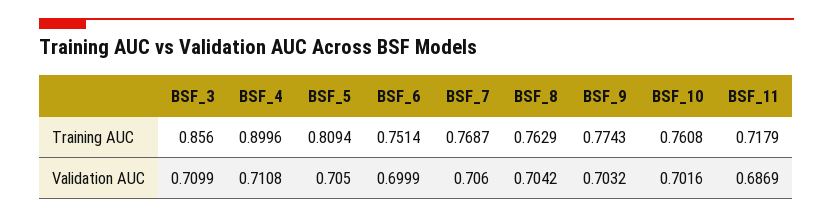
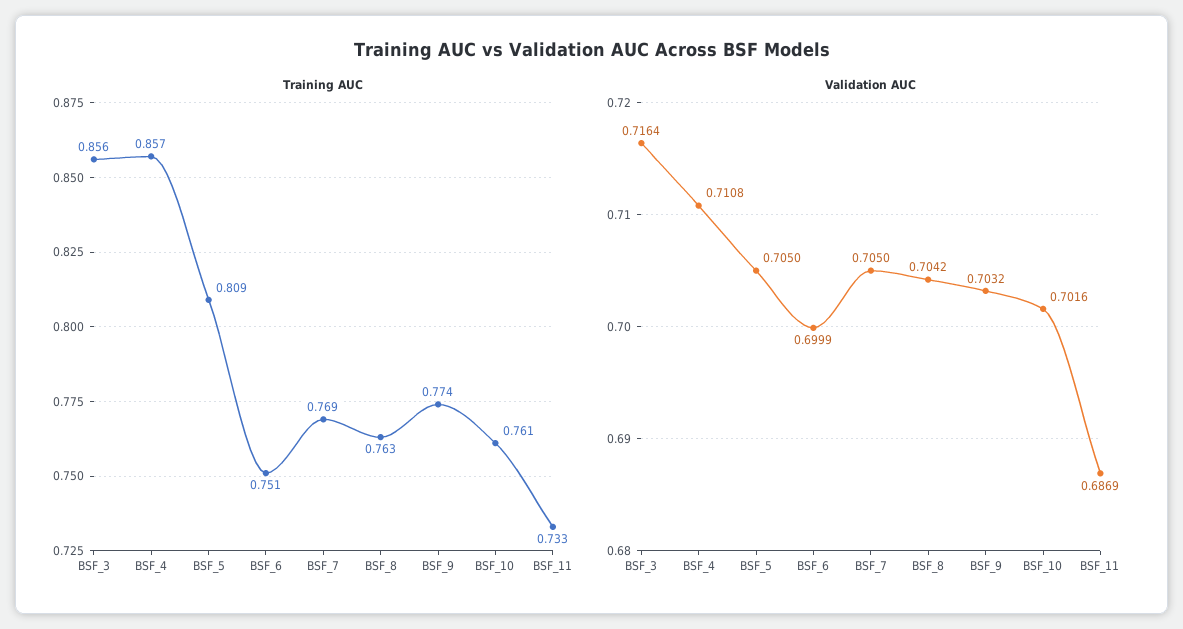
  {
    "Training AUC": {
      "BSF_3": 0.856,
-     "BSF_4": 0.8996,
+     "BSF_4": 0.857,
      "BSF_5": 0.8094,
      "BSF_6": 0.7514,
      "BSF_7": 0.7687,
      "BSF_8": 0.7629,
      "BSF_9": 0.7743,
      "BSF_10": 0.7608,
-     "BSF_11": 0.7179
+     "BSF_11": 0.733
    },
    "Validation AUC": {
-     "BSF_3": 0.7099,
+     "BSF_3": 0.7164,
      "BSF_4": 0.7108,
      "BSF_5": 0.705,
      "BSF_6": 0.6999,
-     "BSF_7": 0.706,
+     "BSF_7": 0.705,
      "BSF_8": 0.7042,
      "BSF_9": 0.7032,
      "BSF_10": 0.7016,
      "BSF_11": 0.6869
    }
  }

